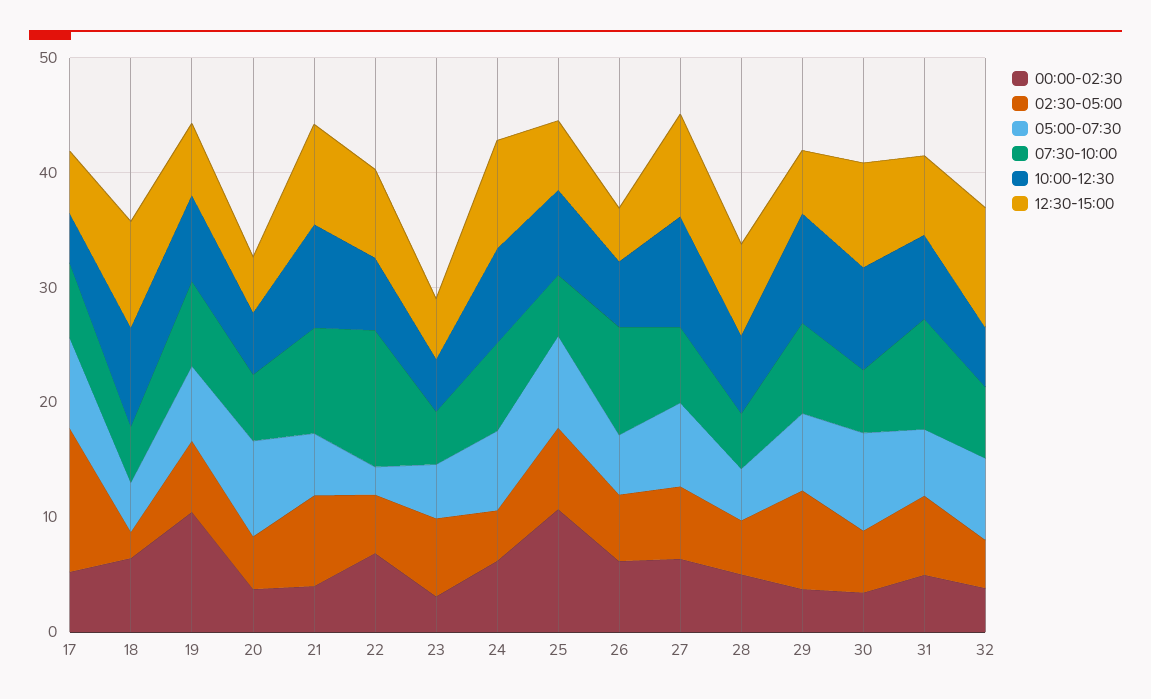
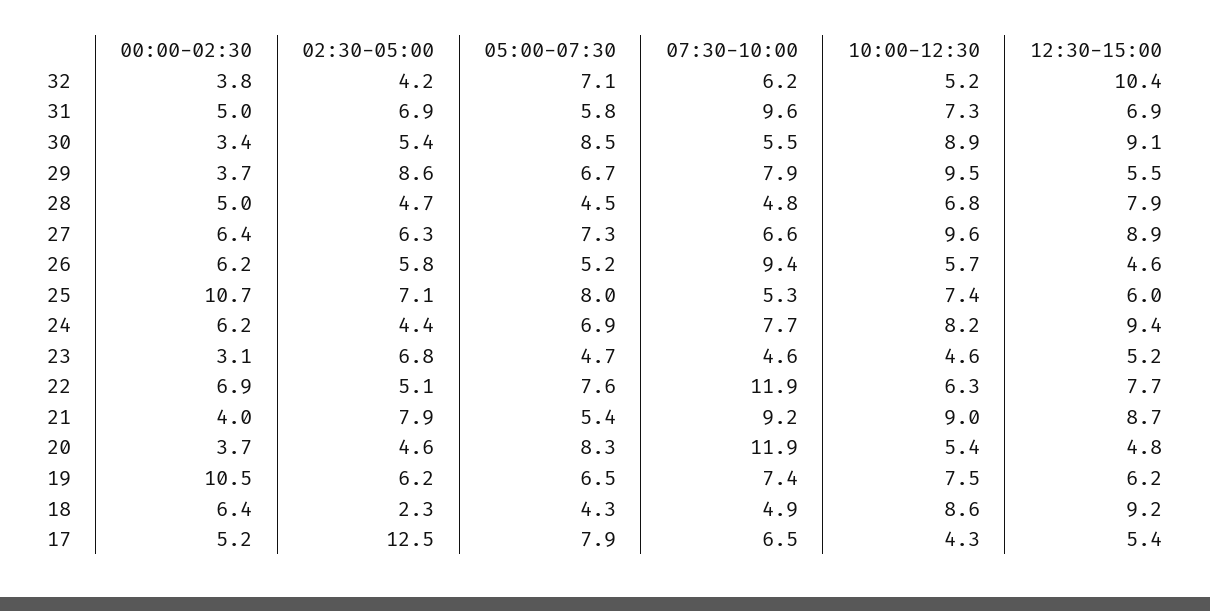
  {
    "00:00-02:30": {
      "17": 5.2,
      "18": 6.4,
      "19": 10.5,
      "20": 3.7,
      "21": 4,
      "22": 6.9,
      "23": 3.1,
      "24": 6.2,
      "25": 10.7,
      "26": 6.2,
      "27": 6.4,
      "28": 5,
      "29": 3.7,
      "30": 3.4,
      "31": 5,
      "32": 3.8
    },
    "02:30-05:00": {
      "17": 12.5,
      "18": 2.3,
      "19": 6.2,
      "20": 4.6,
      "21": 7.9,
      "22": 5.1,
      "23": 6.8,
      "24": 4.4,
      "25": 7.1,
      "26": 5.8,
      "27": 6.3,
      "28": 4.7,
      "29": 8.6,
      "30": 5.4,
      "31": 6.9,
      "32": 4.2
    },
    "05:00-07:30": {
      "17": 7.9,
      "18": 4.3,
      "19": 6.5,
      "20": 8.3,
      "21": 5.4,
-     "22": 2,
+     "22": 7.6,
      "23": 4.7,
      "24": 6.9,
      "25": 8,
      "26": 5.2,
      "27": 7.3,
      "28": 4.5,
      "29": 6.7,
      "30": 8.5,
      "31": 5.8,
      "32": 7.1
    },
    "07:30-10:00": {
      "17": 6.5,
      "18": 4.9,
      "19": 7.4,
-     "20": 6,
+     "20": 11.9,
      "21": 9.2,
      "22": 11.9,
      "23": 4.6,
      "24": 7.7,
      "25": 5.3,
      "26": 9.4,
      "27": 6.6,
      "28": 4.8,
      "29": 7.9,
      "30": 5.5,
      "31": 9.6,
      "32": 6.2
    },
    "10:00-12:30": {
      "17": 4.3,
      "18": 8.6,
      "19": 7.5,
      "20": 5.4,
      "21": 9,
      "22": 6.3,
      "23": 4.6,
      "24": 8.2,
      "25": 7.4,
      "26": 5.7,
      "27": 9.6,
      "28": 6.8,
      "29": 9.5,
      "30": 8.9,
      "31": 7.3,
      "32": 5.2
    },
    "12:30-15:00": {
      "17": 5.4,
      "18": 9.2,
      "19": 6.2,
      "20": 4.8,
      "21": 8.7,
      "22": 7.7,
      "23": 5.2,
      "24": 9.4,
      "25": 6,
      "26": 4.6,
      "27": 8.9,
      "28": 7.9,
      "29": 5.5,
      "30": 9.1,
      "31": 6.9,
      "32": 10.4
    }
  }

